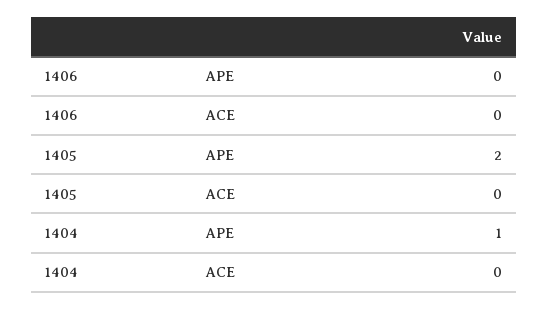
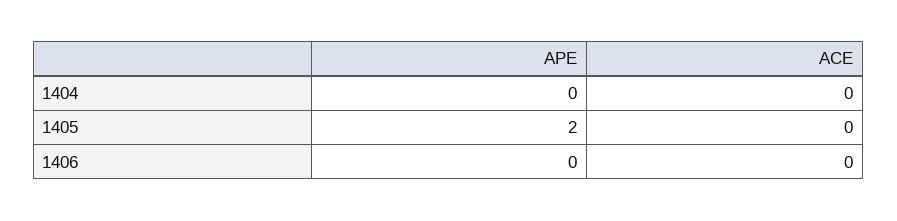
  {
    "1406": {
      "APE": 0,
      "ACE": 0
    },
    "1405": {
      "APE": 2,
      "ACE": 0
    },
    "1404": {
-     "APE": 1,
+     "APE": 0,
      "ACE": 0
    }
  }

